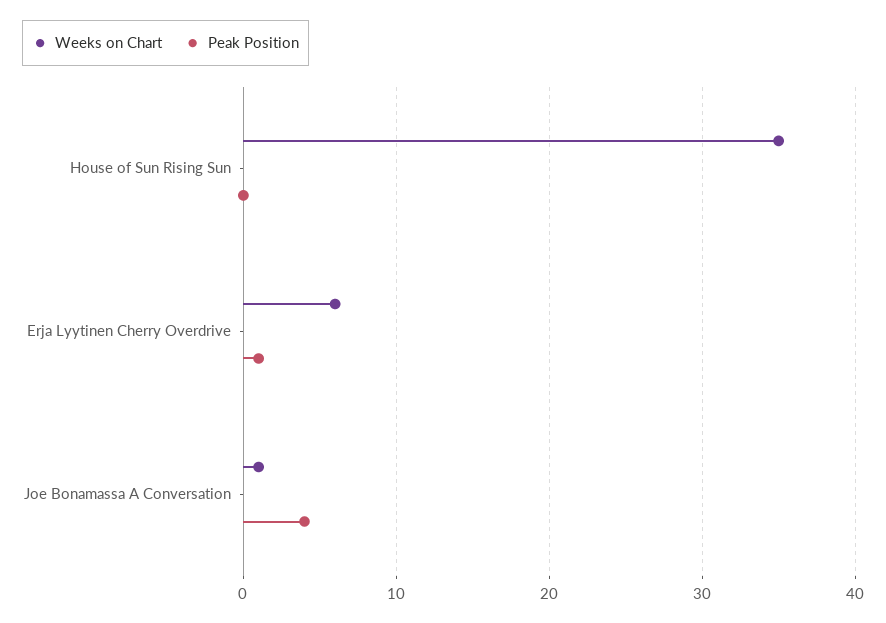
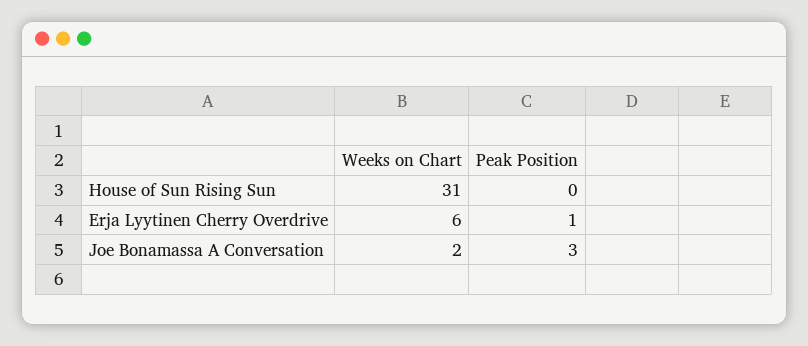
  {
    "Weeks on Chart": {
-     "House of Sun Rising Sun": 35,
+     "House of Sun Rising Sun": 31,
      "Erja Lyytinen Cherry Overdrive": 6,
-     "Joe Bonamassa A Conversation": 1
+     "Joe Bonamassa A Conversation": 2
    },
    "Peak Position": {
      "House of Sun Rising Sun": 0,
      "Erja Lyytinen Cherry Overdrive": 1,
-     "Joe Bonamassa A Conversation": 4
+     "Joe Bonamassa A Conversation": 3
    }
  }

